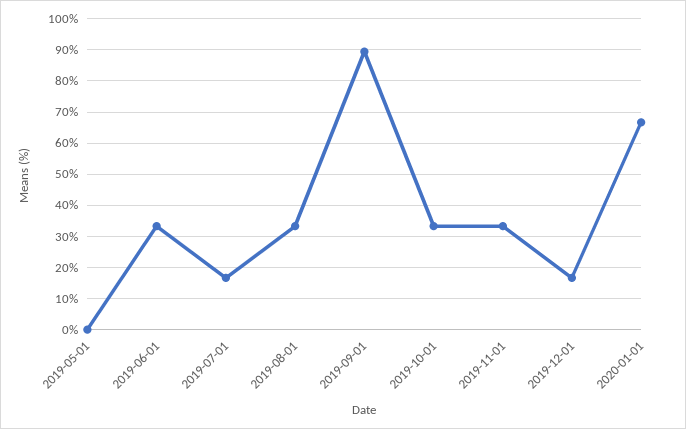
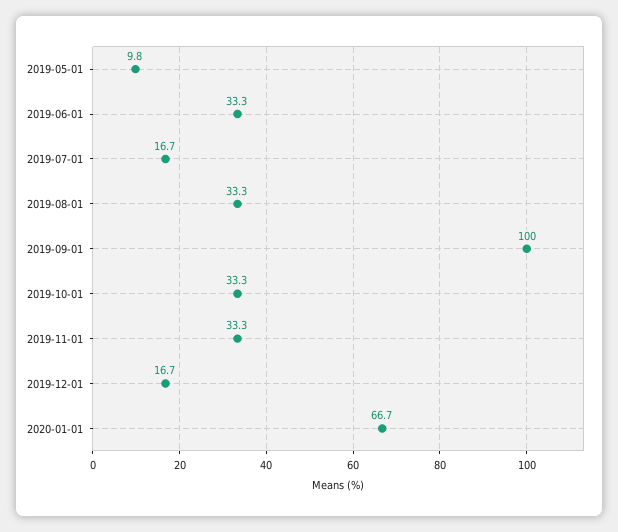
  {
-   "2019-05-01": 0,
+   "2019-05-01": 9.8,
    "2019-06-01": 33.3,
    "2019-07-01": 16.7,
    "2019-08-01": 33.3,
-   "2019-09-01": 90,
+   "2019-09-01": 100,
    "2019-10-01": 33.3,
    "2019-11-01": 33.3,
    "2019-12-01": 16.7,
    "2020-01-01": 66.7
  }

